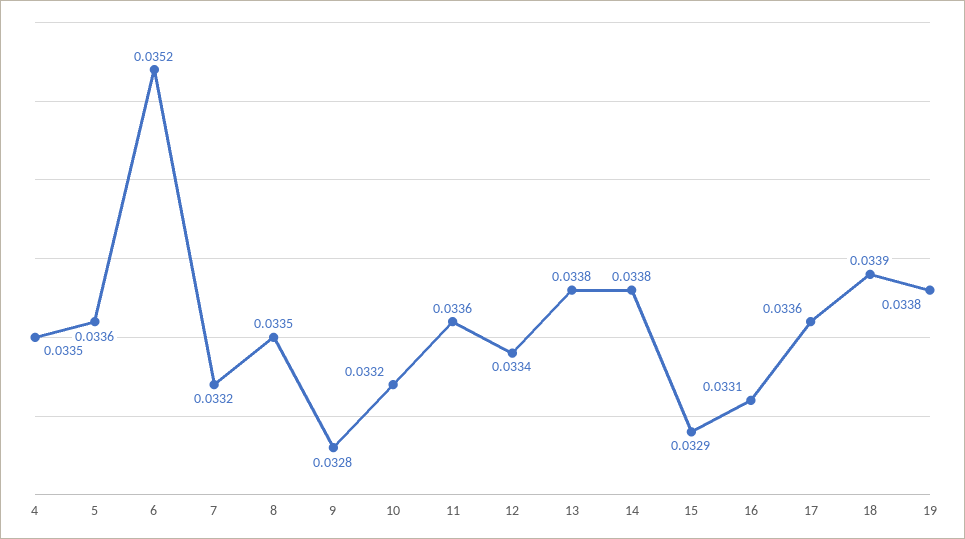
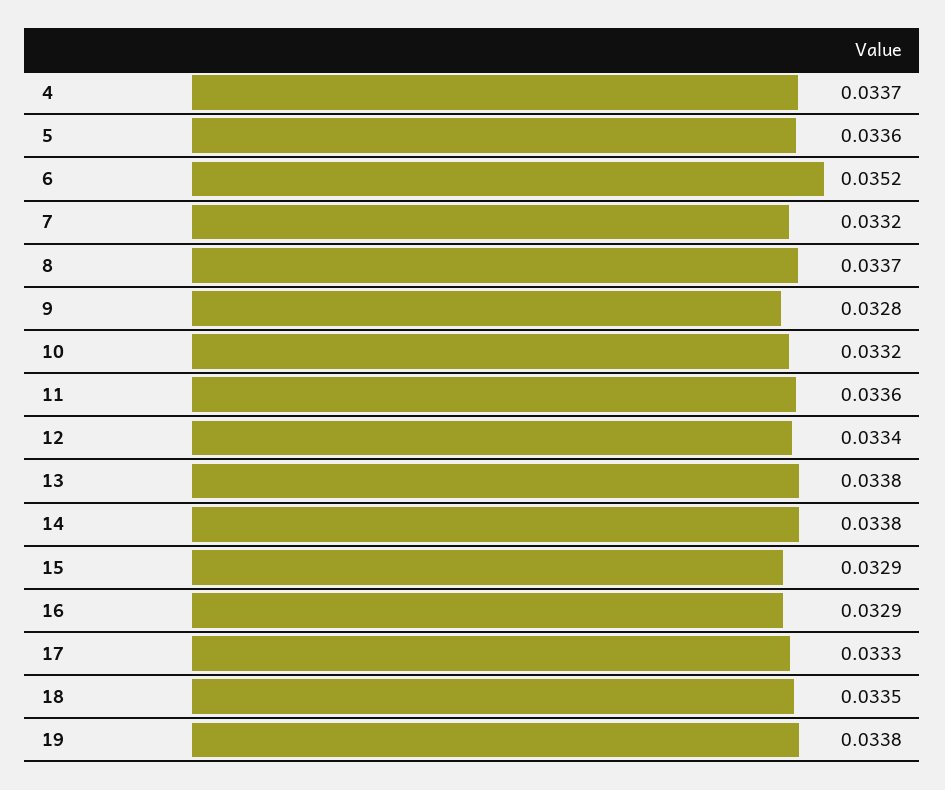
  {
-   "4": 0.0335,
+   "4": 0.0337,
    "5": 0.0336,
    "6": 0.0352,
    "7": 0.0332,
-   "8": 0.0335,
+   "8": 0.0337,
    "9": 0.0328,
    "10": 0.0332,
    "11": 0.0336,
    "12": 0.0334,
    "13": 0.0338,
    "14": 0.0338,
    "15": 0.0329,
-   "16": 0.0331,
+   "16": 0.0329,
-   "17": 0.0336,
+   "17": 0.0333,
-   "18": 0.0339,
+   "18": 0.0335,
    "19": 0.0338
  }

